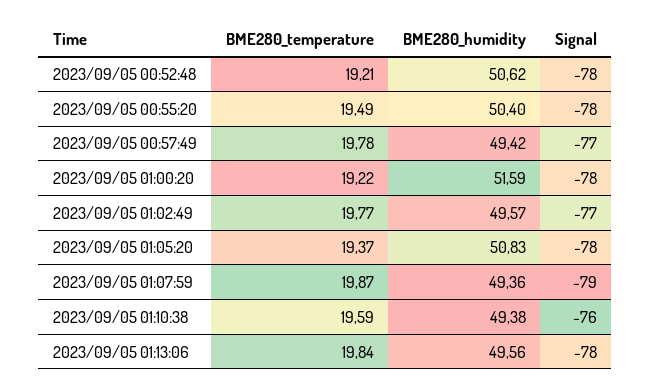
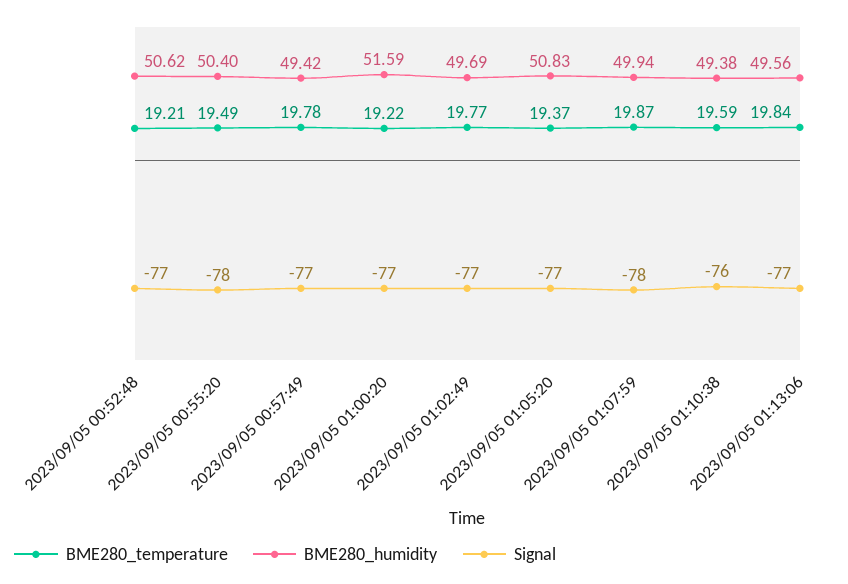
  {
    "BME280_temperature": {
      "2023/09/05 00:52:48": 19.21,
      "2023/09/05 00:55:20": 19.49,
      "2023/09/05 00:57:49": 19.78,
      "2023/09/05 01:00:20": 19.22,
      "2023/09/05 01:02:49": 19.77,
      "2023/09/05 01:05:20": 19.37,
      "2023/09/05 01:07:59": 19.87,
      "2023/09/05 01:10:38": 19.59,
      "2023/09/05 01:13:06": 19.84
    },
    "BME280_humidity": {
      "2023/09/05 00:52:48": 50.62,
      "2023/09/05 00:55:20": 50.4,
      "2023/09/05 00:57:49": 49.42,
      "2023/09/05 01:00:20": 51.59,
-     "2023/09/05 01:02:49": 49.57,
+     "2023/09/05 01:02:49": 49.69,
      "2023/09/05 01:05:20": 50.83,
-     "2023/09/05 01:07:59": 49.36,
+     "2023/09/05 01:07:59": 49.94,
      "2023/09/05 01:10:38": 49.38,
      "2023/09/05 01:13:06": 49.56
    },
    "Signal": {
-     "2023/09/05 00:52:48": -78,
+     "2023/09/05 00:52:48": -77,
      "2023/09/05 00:55:20": -78,
      "2023/09/05 00:57:49": -77,
-     "2023/09/05 01:00:20": -78,
+     "2023/09/05 01:00:20": -77,
      "2023/09/05 01:02:49": -77,
-     "2023/09/05 01:05:20": -78,
+     "2023/09/05 01:05:20": -77,
-     "2023/09/05 01:07:59": -79,
+     "2023/09/05 01:07:59": -78,
      "2023/09/05 01:10:38": -76,
-     "2023/09/05 01:13:06": -78
+     "2023/09/05 01:13:06": -77
    }
  }

